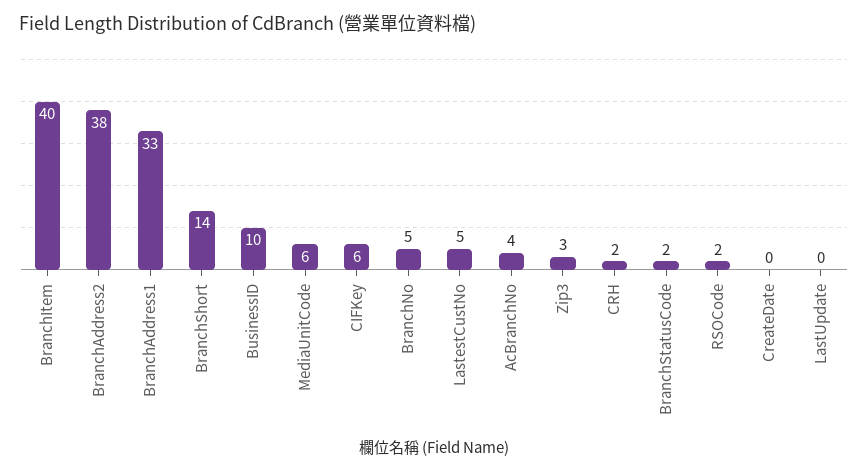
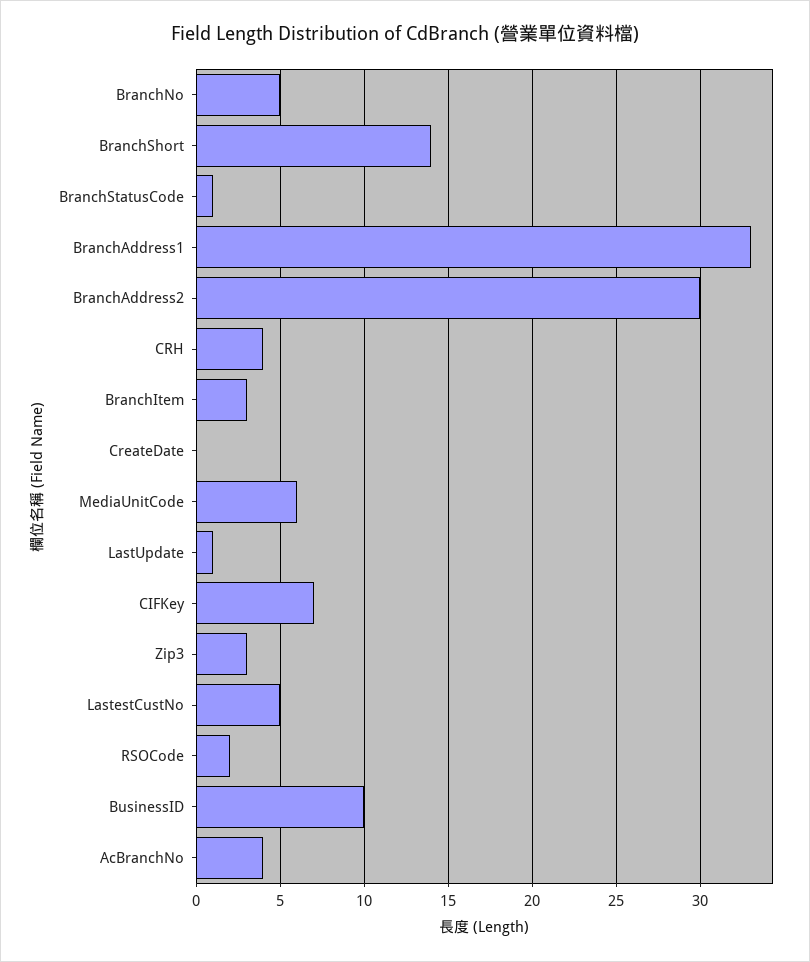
  {
-   "BranchItem": 40,
+   "BranchItem": 3,
-   "BranchAddress2": 38,
+   "BranchAddress2": 30,
    "BranchAddress1": 33,
    "BranchShort": 14,
    "BusinessID": 10,
    "MediaUnitCode": 6,
-   "CIFKey": 6,
+   "CIFKey": 7,
    "BranchNo": 5,
    "LastestCustNo": 5,
    "AcBranchNo": 4,
    "Zip3": 3,
-   "CRH": 2,
+   "CRH": 4,
-   "BranchStatusCode": 2,
+   "BranchStatusCode": 1,
    "RSOCode": 2,
    "CreateDate": 0,
-   "LastUpdate": 0
+   "LastUpdate": 1
  }

